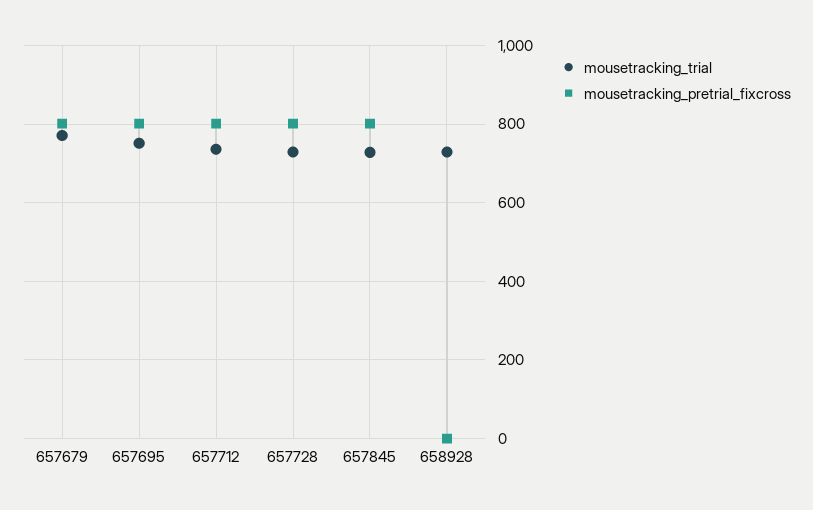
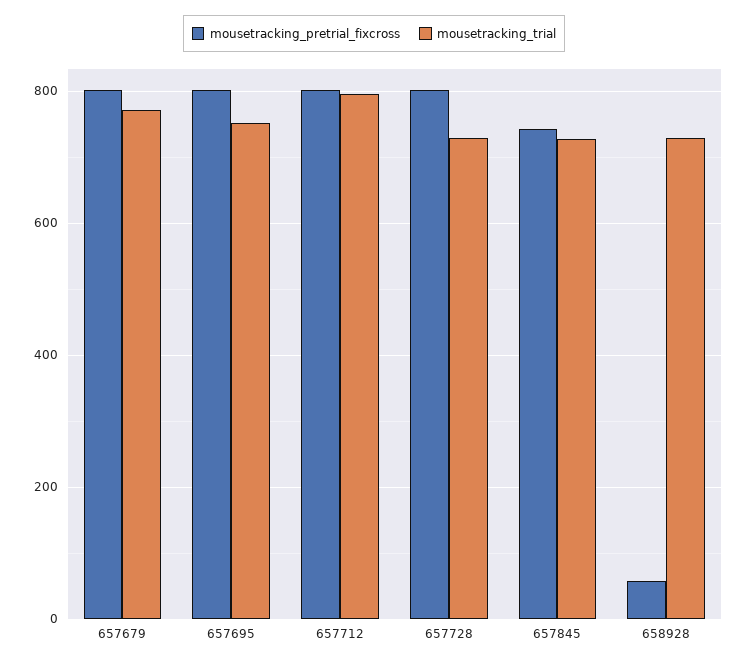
  {
    "mousetracking_trial": {
      "657679": 780,
      "657695": 760,
-     "657712": 740,
+     "657712": 800,
      "657728": 720,
      "657845": 720,
      "658928": 720
    },
    "mousetracking_pretrial_fixcross": {
      "657679": 800,
      "657695": 800,
      "657712": 800,
      "657728": 800,
-     "657845": 800,
+     "657845": 740,
-     "658928": 0
+     "658928": 60
    }
  }

